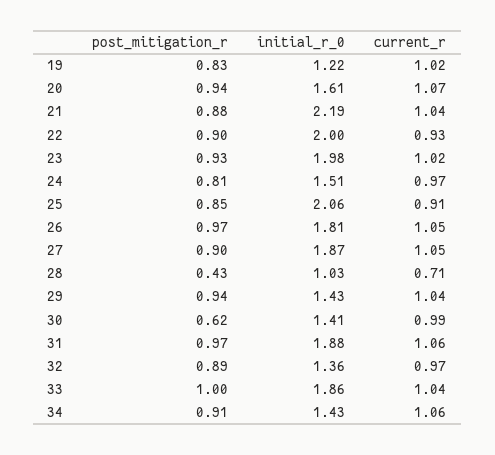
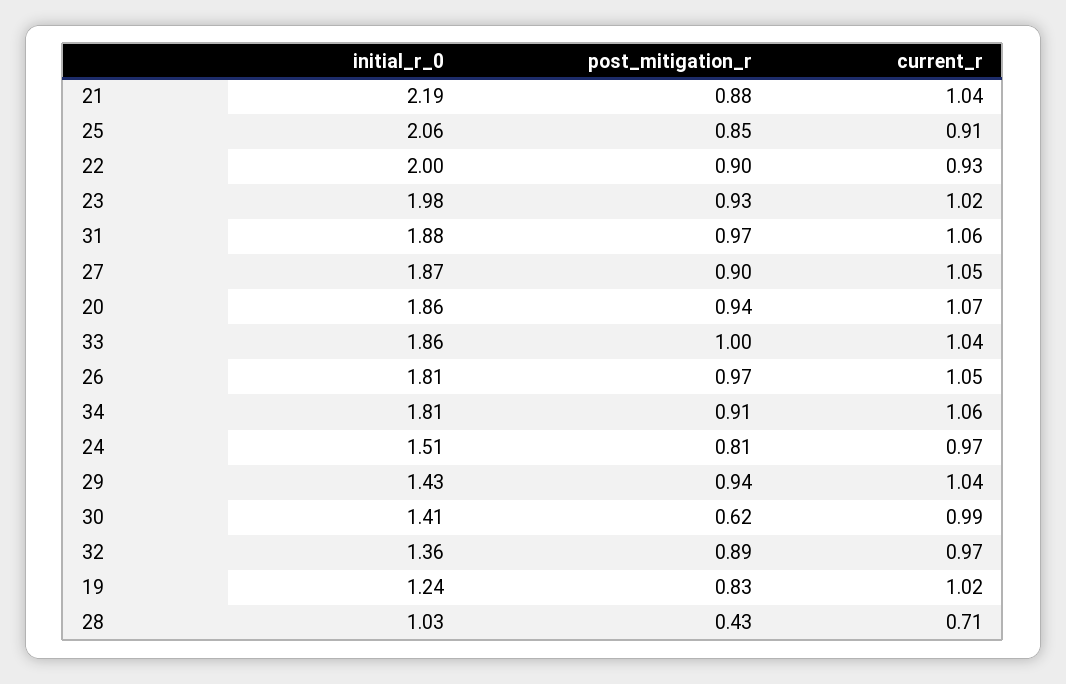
  {
    "post_mitigation_r": {
      "19": 0.83,
      "20": 0.94,
      "21": 0.88,
      "22": 0.9,
      "23": 0.93,
      "24": 0.81,
      "25": 0.85,
      "26": 0.97,
      "27": 0.9,
      "28": 0.43,
      "29": 0.94,
      "30": 0.62,
      "31": 0.97,
      "32": 0.89,
      "33": 1,
      "34": 0.91
    },
    "initial_r_0": {
-     "19": 1.22,
+     "19": 1.24,
-     "20": 1.61,
+     "20": 1.86,
      "21": 2.19,
      "22": 2,
      "23": 1.98,
      "24": 1.51,
      "25": 2.06,
      "26": 1.81,
      "27": 1.87,
      "28": 1.03,
      "29": 1.43,
      "30": 1.41,
      "31": 1.88,
      "32": 1.36,
      "33": 1.86,
-     "34": 1.43
+     "34": 1.81
    },
    "current_r": {
      "19": 1.02,
      "20": 1.07,
      "21": 1.04,
      "22": 0.93,
      "23": 1.02,
      "24": 0.97,
      "25": 0.91,
      "26": 1.05,
      "27": 1.05,
      "28": 0.71,
      "29": 1.04,
      "30": 0.99,
      "31": 1.06,
      "32": 0.97,
      "33": 1.04,
      "34": 1.06
    }
  }

